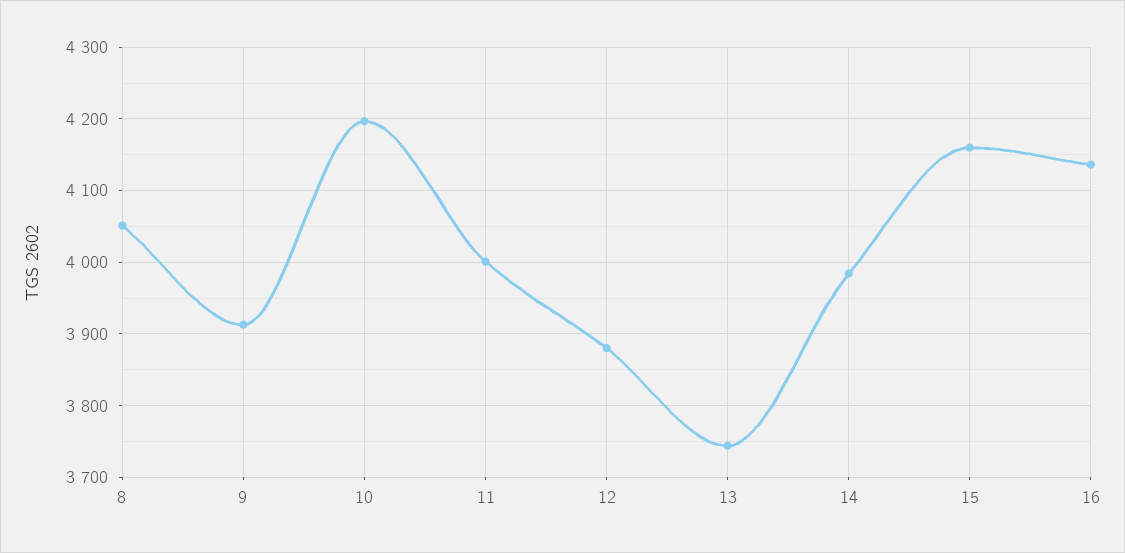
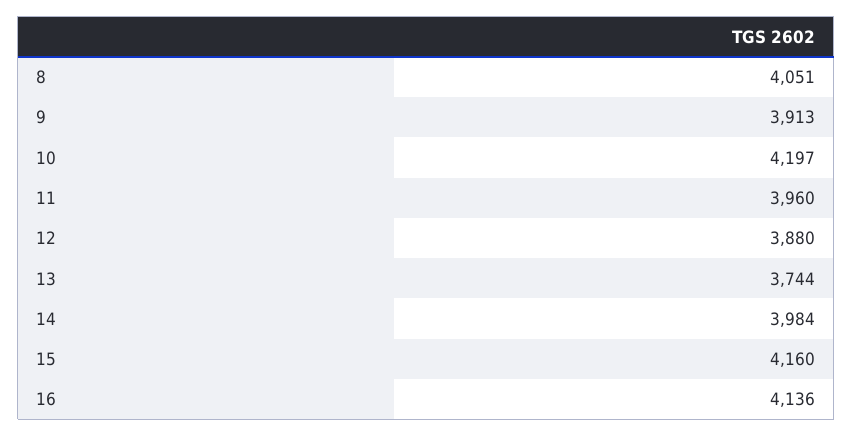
  {
    "8": 4051,
    "9": 3913,
    "10": 4197,
-   "11": 4000,
+   "11": 3960,
    "12": 3880,
    "13": 3744,
    "14": 3984,
    "15": 4160,
    "16": 4136
  }

